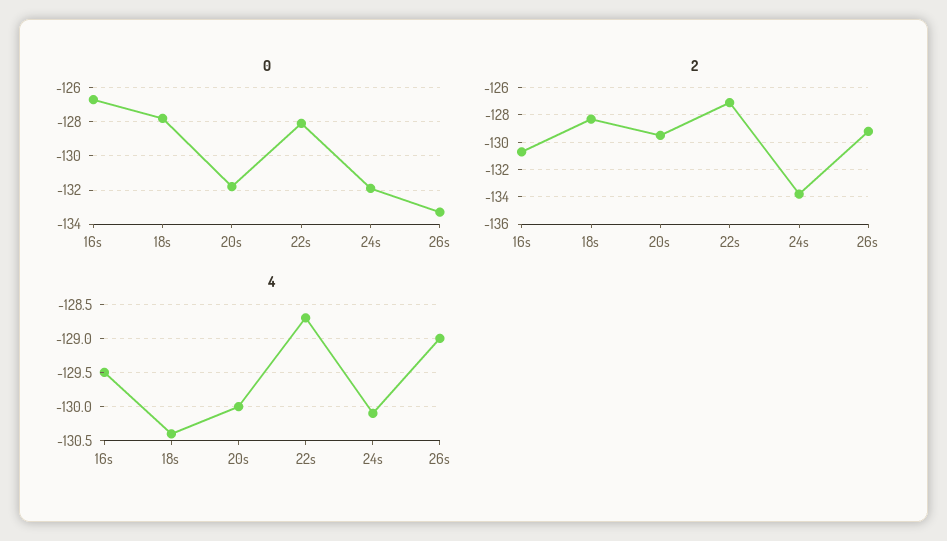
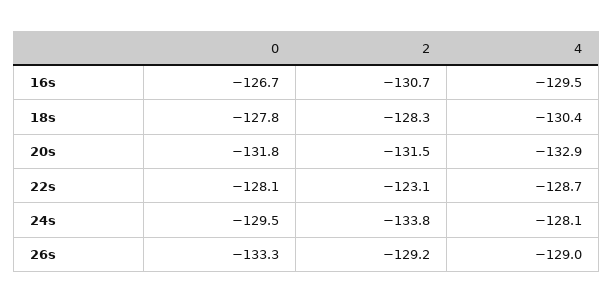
  {
    "0": {
      "16s": -126.7,
      "18s": -127.8,
      "20s": -131.8,
      "22s": -128.1,
-     "24s": -132,
+     "24s": -129.5,
      "26s": -133.3
    },
    "2": {
      "16s": -130.7,
      "18s": -128.3,
-     "20s": -129.5,
+     "20s": -131.5,
-     "22s": -127,
+     "22s": -123.1,
      "24s": -133.8,
      "26s": -129.2
    },
    "4": {
      "16s": -129.5,
      "18s": -130.4,
-     "20s": -130,
+     "20s": -132.9,
      "22s": -128.7,
-     "24s": -130.1,
+     "24s": -128.1,
      "26s": -129
    }
  }

